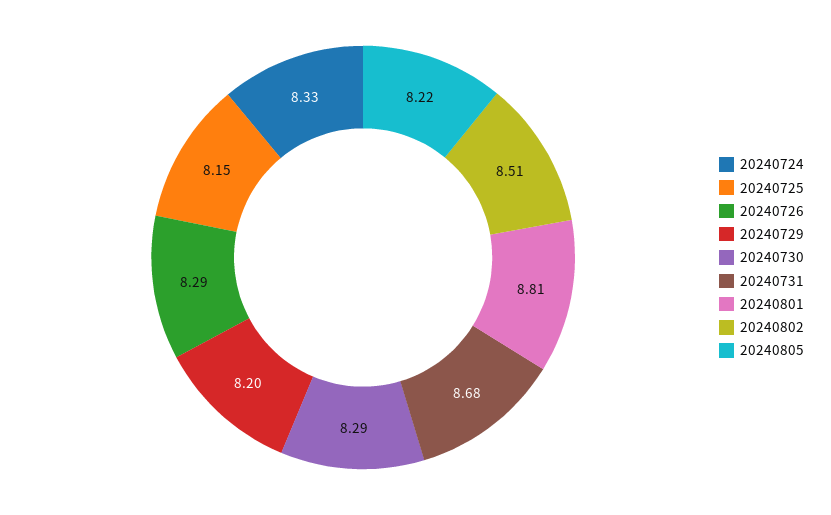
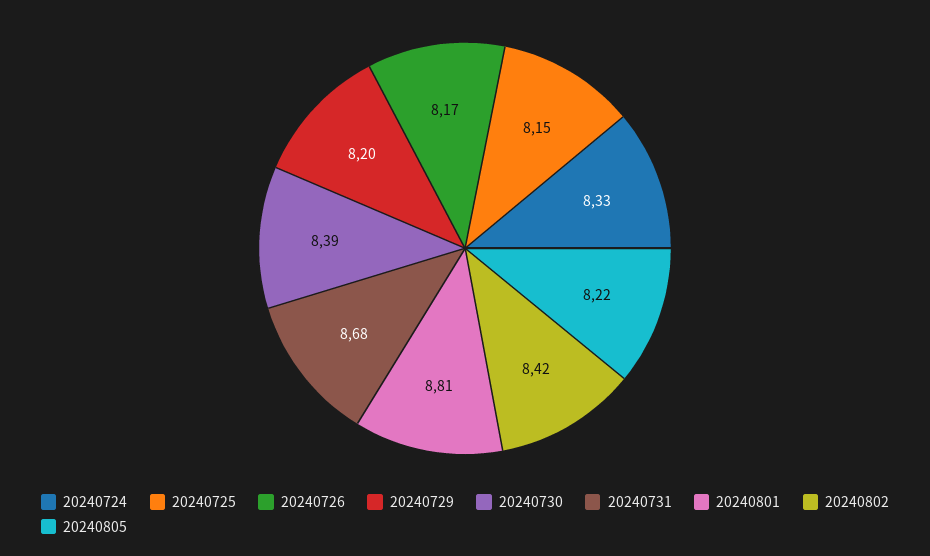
  {
    "20240724": 8.33,
    "20240725": 8.15,
-   "20240726": 8.29,
+   "20240726": 8.17,
    "20240729": 8.2,
-   "20240730": 8.29,
+   "20240730": 8.39,
    "20240731": 8.68,
    "20240801": 8.81,
-   "20240802": 8.51,
+   "20240802": 8.42,
    "20240805": 8.22
  }

